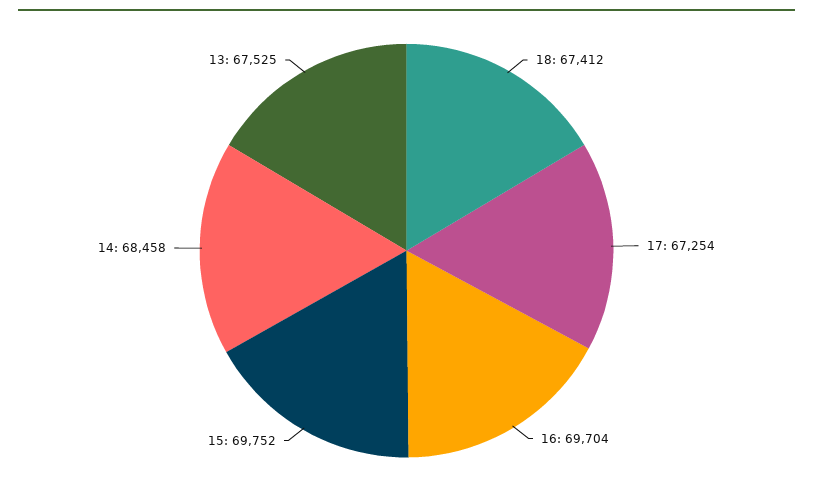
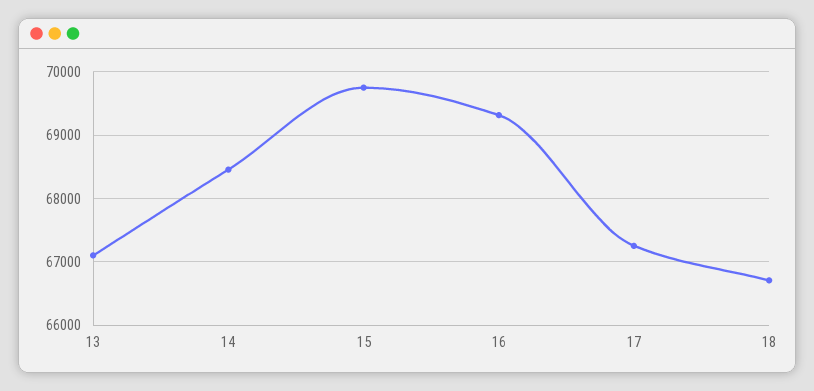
  {
-   "18": 67412,
+   "18": 66700,
    "17": 67254,
-   "16": 69704,
+   "16": 69300,
    "15": 69752,
    "14": 68458,
-   "13": 67525
+   "13": 67100
  }

